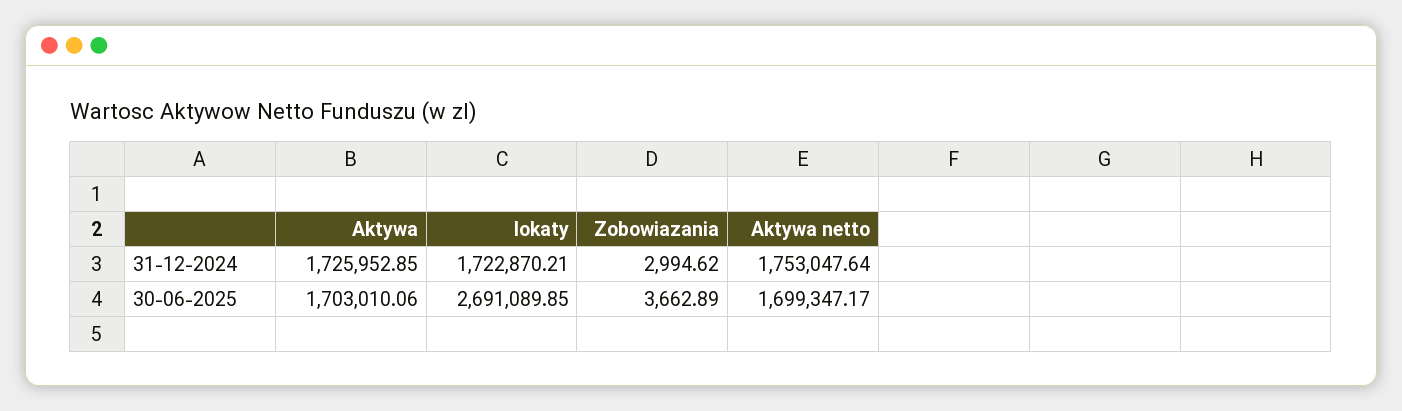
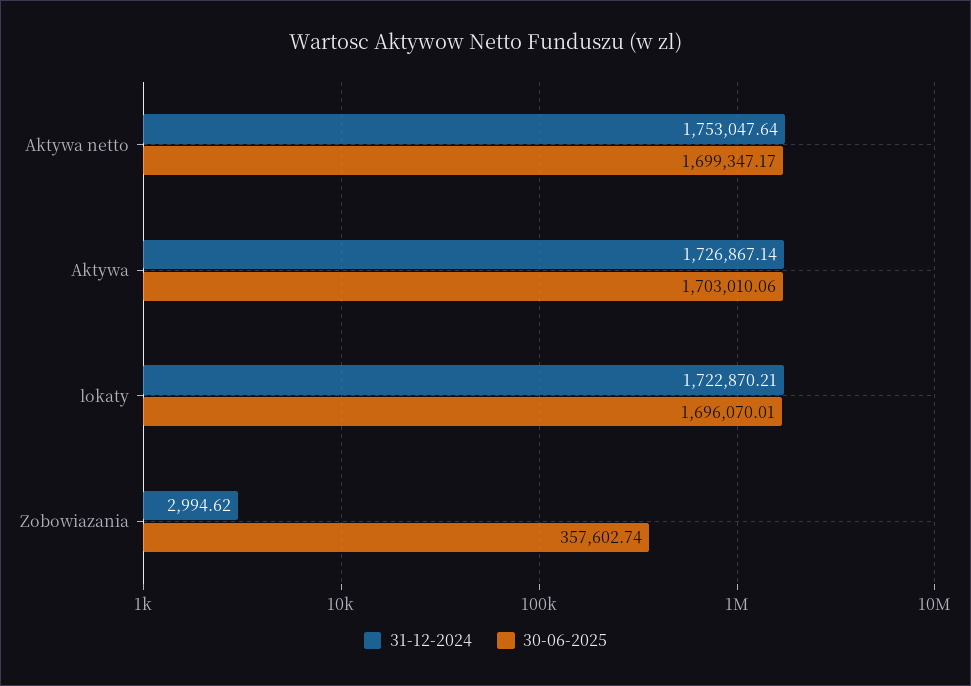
  {
    "31-12-2024": {
-     "Aktywa": 1725952.85,
+     "Aktywa": 1726867.14,
      "lokaty": 1722870.21,
      "Zobowiazania": 2994.62,
      "Aktywa netto": 1753047.64
    },
    "30-06-2025": {
      "Aktywa": 1703010.06,
-     "lokaty": 2691089.85,
+     "lokaty": 1696070.01,
-     "Zobowiazania": 3662.89,
+     "Zobowiazania": 357602.74,
      "Aktywa netto": 1699347.17
    }
  }

